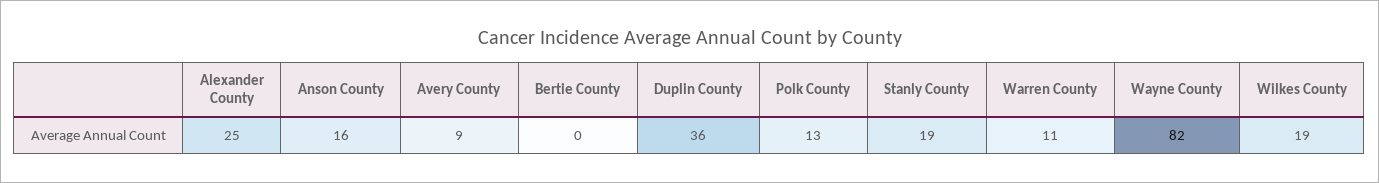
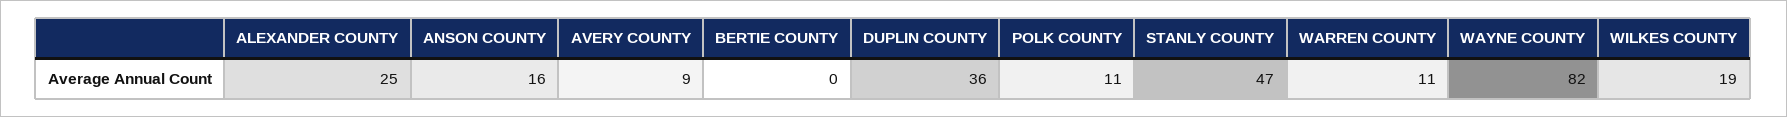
  {
    "Alexander County": 25,
    "Anson County": 16,
    "Avery County": 9,
    "Bertie County": 0,
    "Duplin County": 36,
-   "Polk County": 13,
+   "Polk County": 11,
-   "Stanly County": 19,
+   "Stanly County": 47,
    "Warren County": 11,
    "Wayne County": 82,
    "Wilkes County": 19
  }

